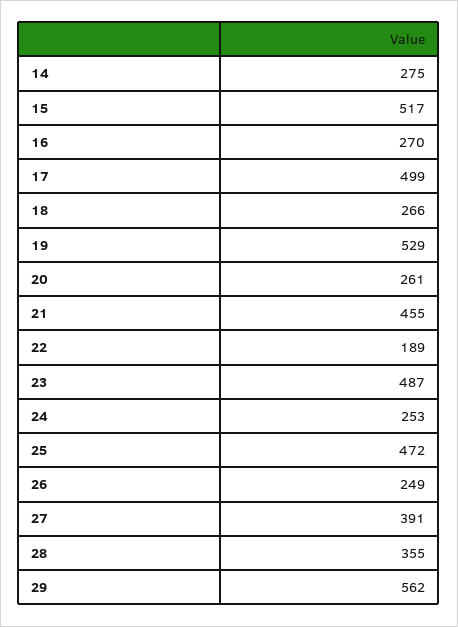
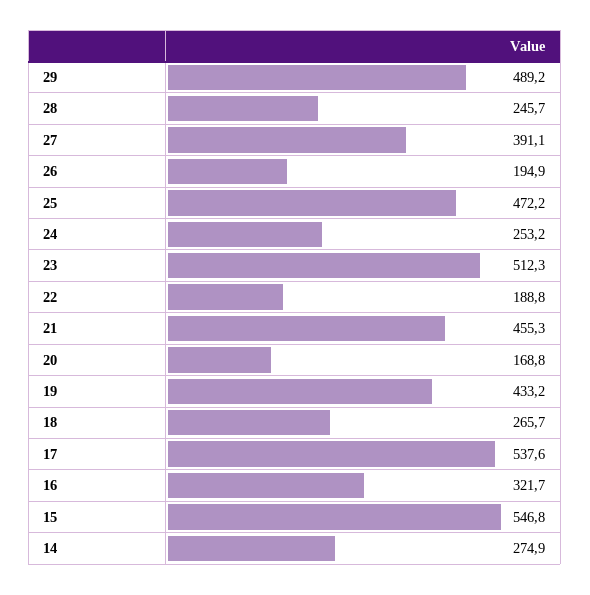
  {
    "14": 274.9,
-   "15": 517,
+   "15": 546.8,
-   "16": 270,
+   "16": 321.7,
-   "17": 499,
+   "17": 537.6,
    "18": 265.7,
-   "19": 529,
+   "19": 433.2,
-   "20": 261,
+   "20": 168.8,
    "21": 455.3,
    "22": 188.8,
-   "23": 487,
+   "23": 512.3,
    "24": 253.2,
    "25": 472.2,
-   "26": 249,
+   "26": 194.9,
    "27": 391.1,
-   "28": 355,
+   "28": 245.7,
-   "29": 562
+   "29": 489.2
  }

